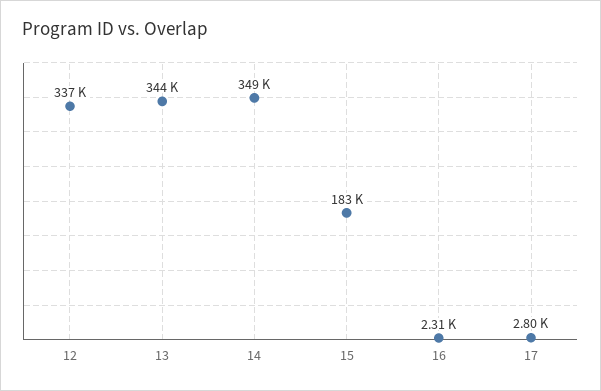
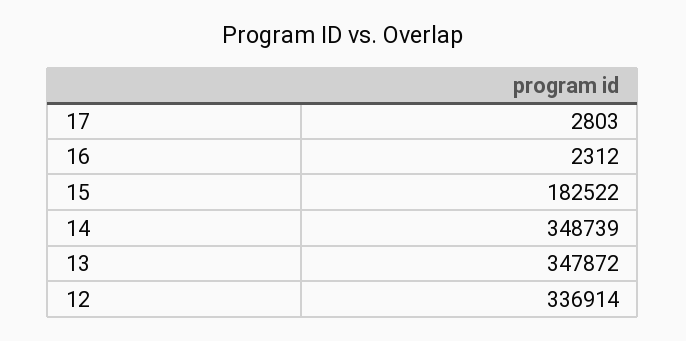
  {
    "12": 336914,
-   "13": 344000,
+   "13": 347872,
    "14": 348739,
    "15": 182522,
    "16": 2312,
    "17": 2803
  }

